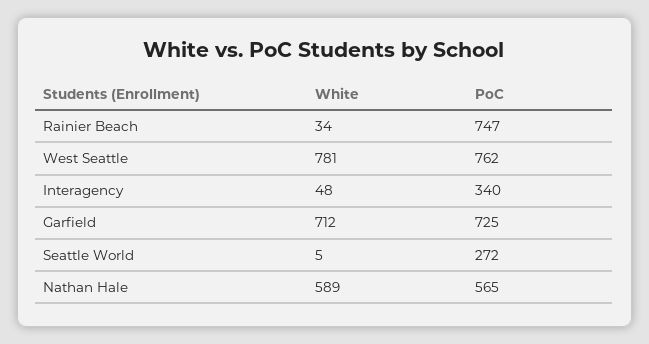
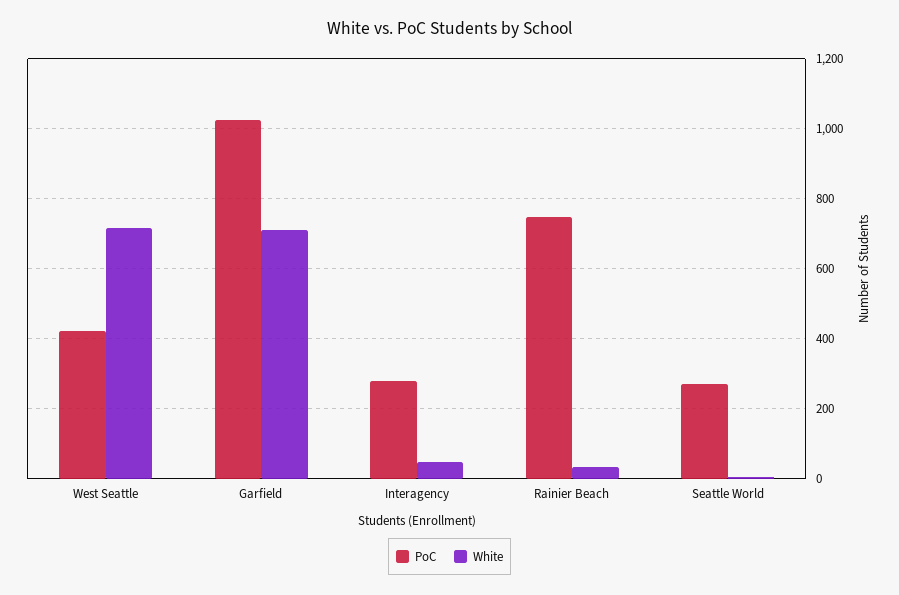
  {
    "White": {
      "Rainier Beach": 34,
-     "West Seattle": 781,
+     "West Seattle": 720,
      "Interagency": 48,
      "Garfield": 712,
-     "Seattle World": 5,
+     "Seattle World": 5
-     "Nathan Hale": 589
    },
    "PoC": {
      "Rainier Beach": 747,
-     "West Seattle": 762,
+     "West Seattle": 420,
-     "Interagency": 340,
+     "Interagency": 280,
-     "Garfield": 725,
+     "Garfield": 1020,
-     "Seattle World": 272,
+     "Seattle World": 272
-     "Nathan Hale": 565
    }
  }

